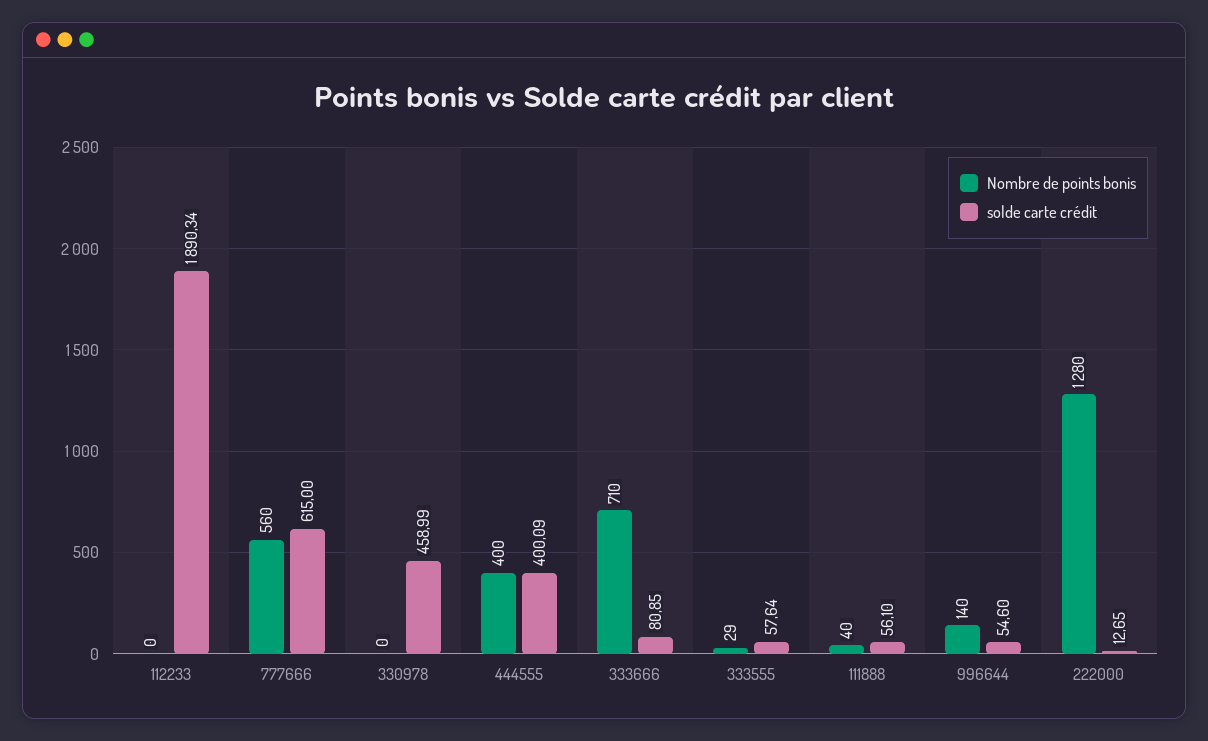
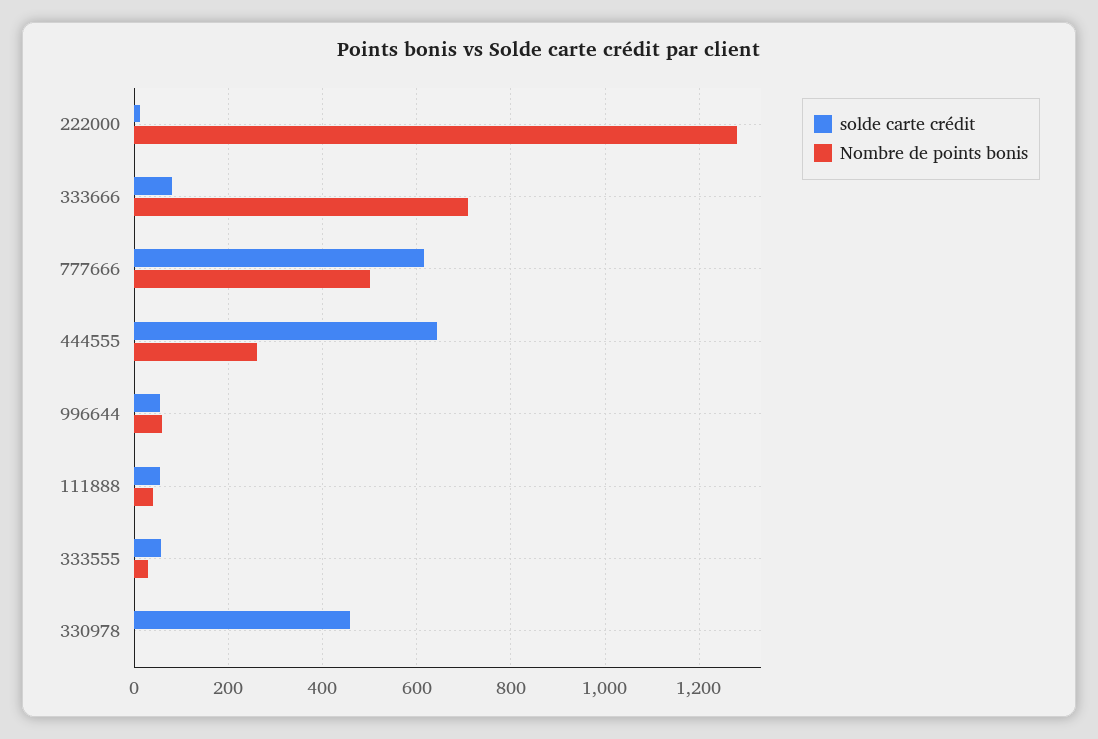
  {
    "Nombre de points bonis": {
-     "112233": 0,
-     "777666": 560,
+     "777666": 500,
      "330978": 0,
-     "444555": 400,
+     "444555": 260,
      "333666": 710,
      "333555": 29,
      "111888": 40,
-     "996644": 140,
+     "996644": 60,
      "222000": 1280
    },
    "solde carte crédit": {
-     "112233": 1890.34,
      "777666": 615,
      "330978": 458.99,
-     "444555": 400.09,
+     "444555": 640,
      "333666": 80.85,
      "333555": 57.64,
      "111888": 56.1,
      "996644": 54.6,
      "222000": 12.65
    }
  }

